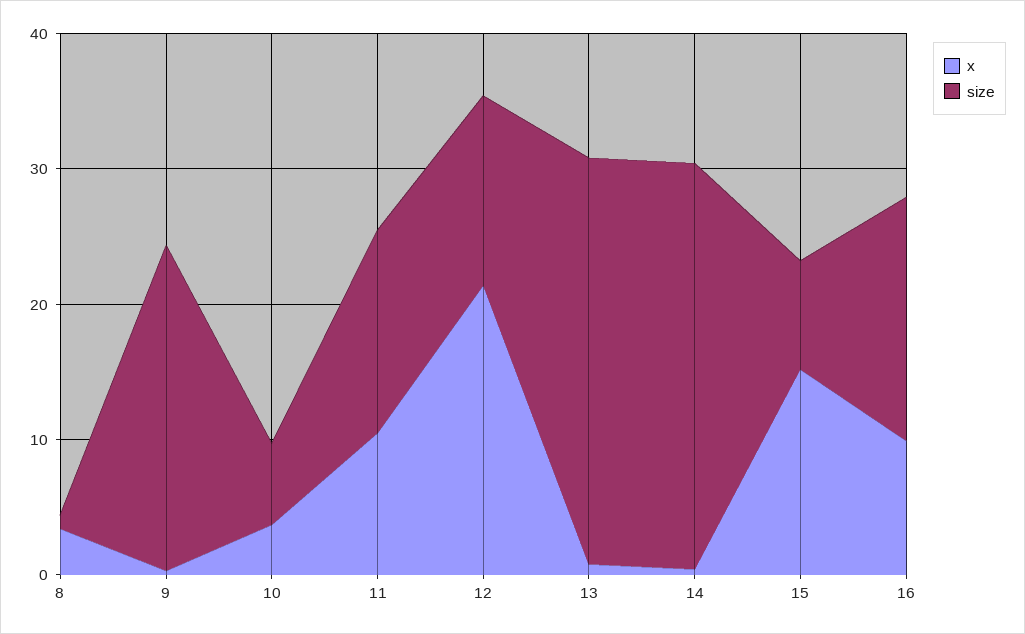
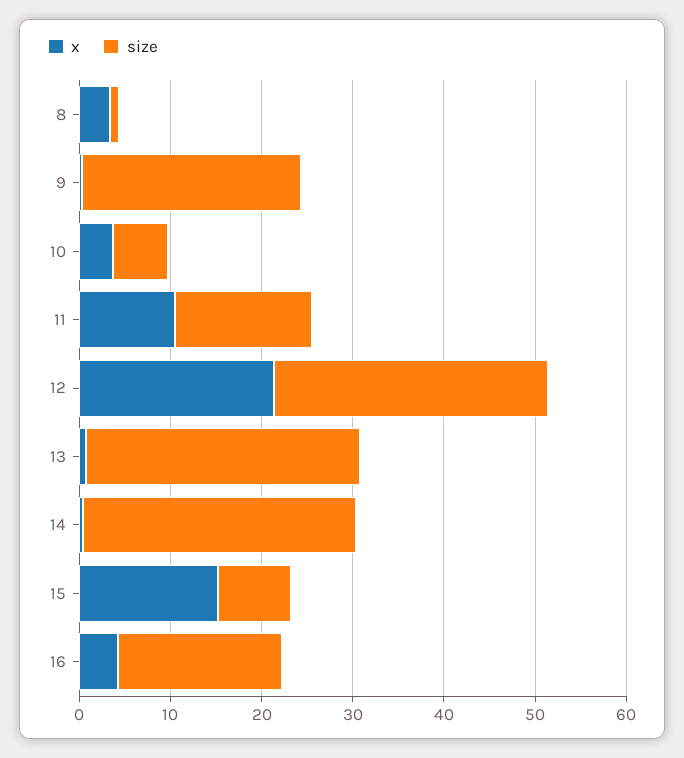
  {
    "x": {
      "8": 4,
      "9": 0,
      "10": 4,
      "11": 10,
      "12": 22,
      "13": 0,
      "14": 0,
      "15": 16,
-     "16": 10
+     "16": 4
    },
    "size": {
      "8": 2,
      "9": 24,
      "10": 6,
      "11": 16,
-     "12": 14,
+     "12": 30,
      "13": 30,
      "14": 30,
      "15": 8,
      "16": 18
    }
  }

